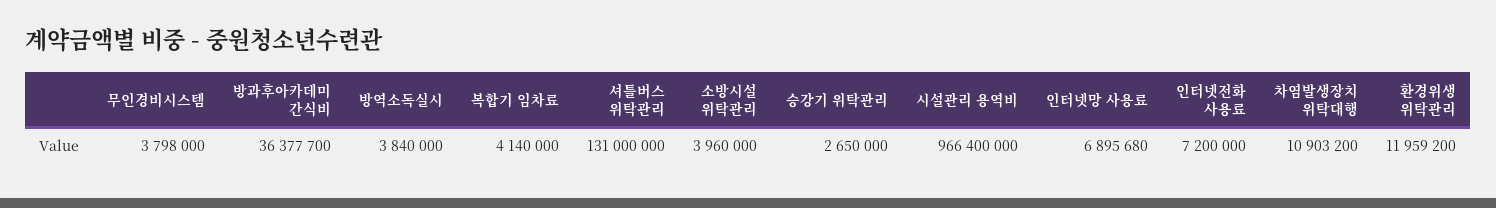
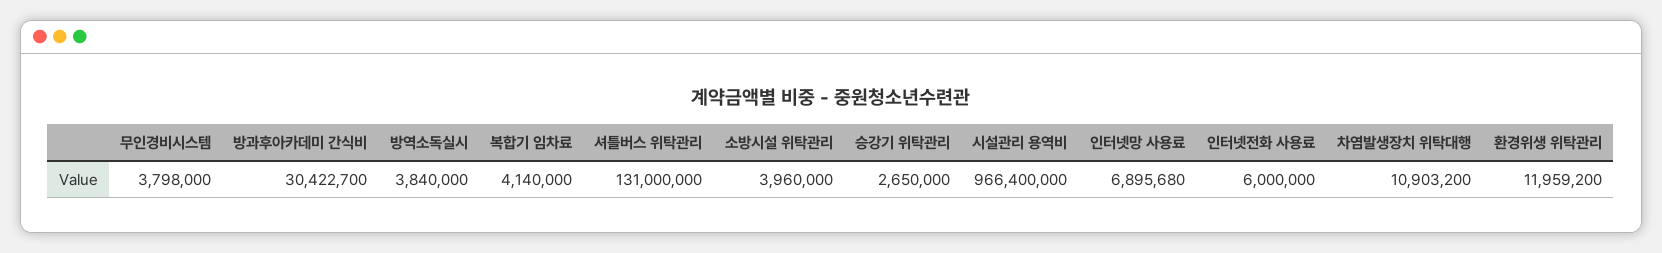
  {
    "무인경비시스템": 3798000,
-   "방과후아카데미 간식비": 36377700,
+   "방과후아카데미 간식비": 30422700,
    "방역소독실시": 3840000,
    "복합기 임차료": 4140000,
    "셔틀버스 위탁관리": 131000000,
    "소방시설 위탁관리": 3960000,
    "승강기 위탁관리": 2650000,
    "시설관리 용역비": 966400000,
    "인터넷망 사용료": 6895680,
-   "인터넷전화 사용료": 7200000,
+   "인터넷전화 사용료": 6000000,
    "차염발생장치 위탁대행": 10903200,
    "환경위생 위탁관리": 11959200
  }

